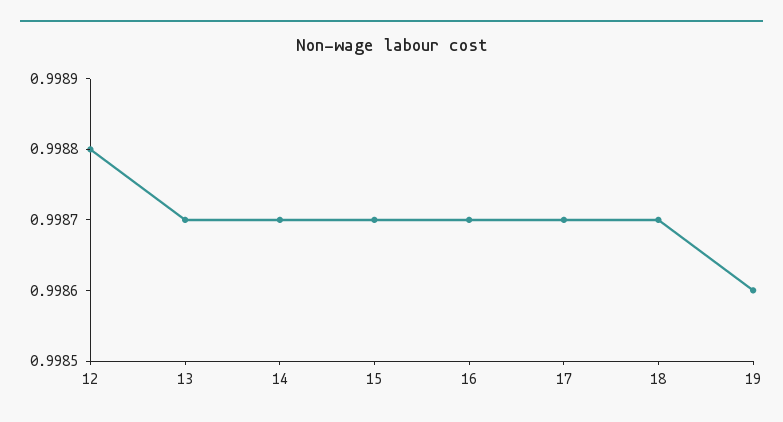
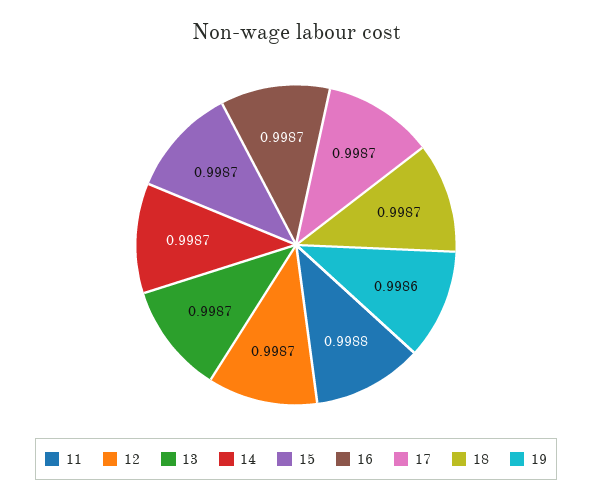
  {
-   "12": 0.9988,
+   "12": 0.9987,
    "13": 0.9987,
    "14": 0.9987,
    "15": 0.9987,
    "16": 0.9987,
    "17": 0.9987,
    "18": 0.9987,
-   "19": 0.9986
+   "19": 0.9986,
+   "11": 0.9988
  }

